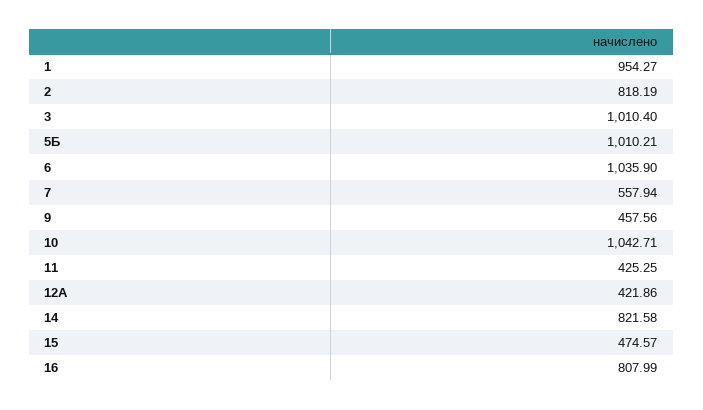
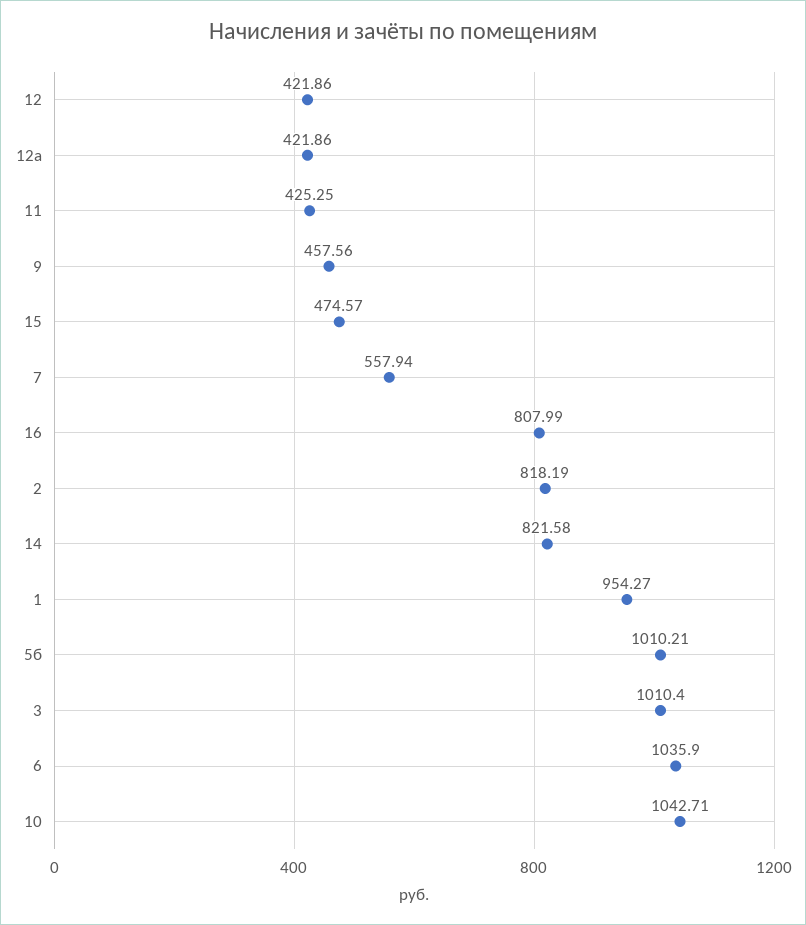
  {
    "1": 954.27,
    "2": 818.19,
    "3": 1010.4,
    "5Б": 1010.21,
    "6": 1035.9,
    "7": 557.94,
    "9": 457.56,
    "10": 1042.71,
    "11": 425.25,
    "12А": 421.86,
    "14": 821.58,
    "15": 474.57,
-   "16": 807.99
+   "16": 807.99,
+   "12": 421.86
  }

